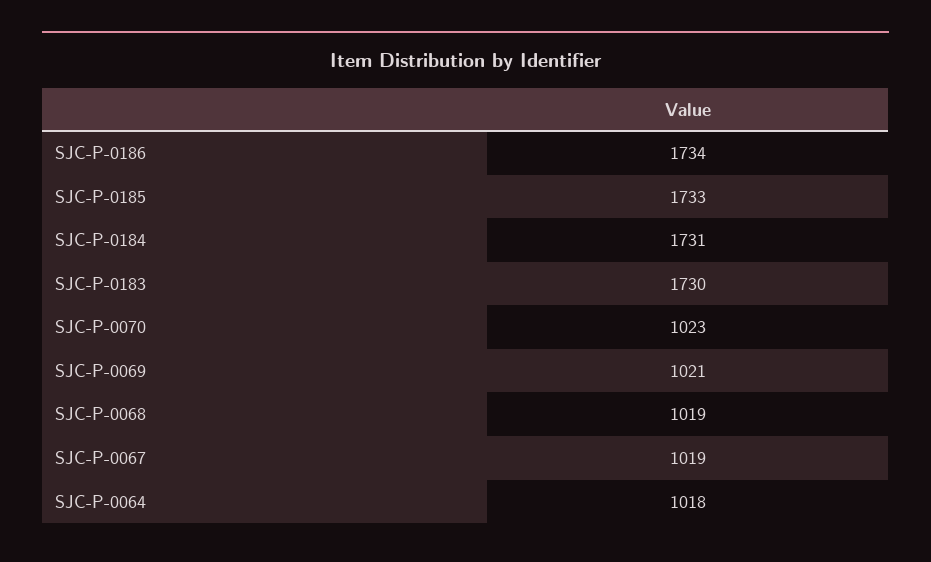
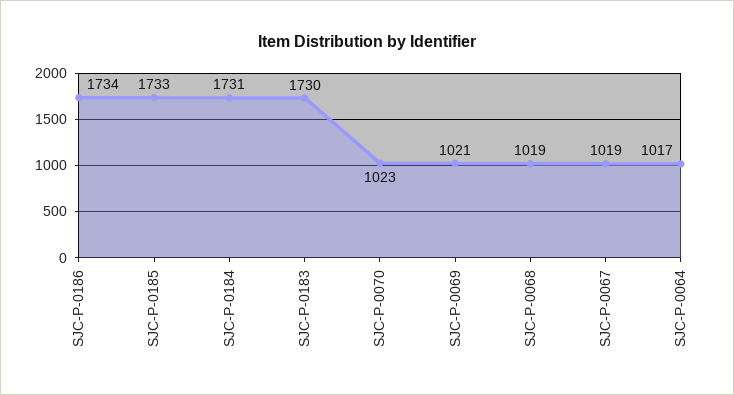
  {
    "SJC-P-0186": 1734,
    "SJC-P-0185": 1733,
    "SJC-P-0184": 1731,
    "SJC-P-0183": 1730,
    "SJC-P-0070": 1023,
    "SJC-P-0069": 1021,
    "SJC-P-0068": 1019,
    "SJC-P-0067": 1019,
-   "SJC-P-0064": 1018
+   "SJC-P-0064": 1017
  }

